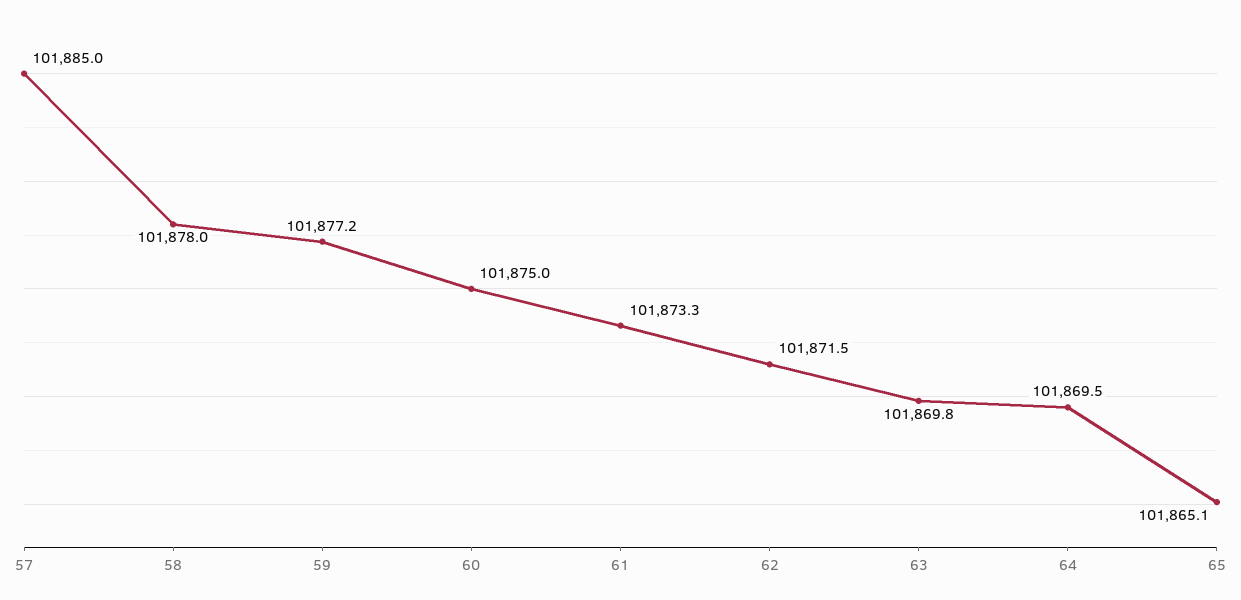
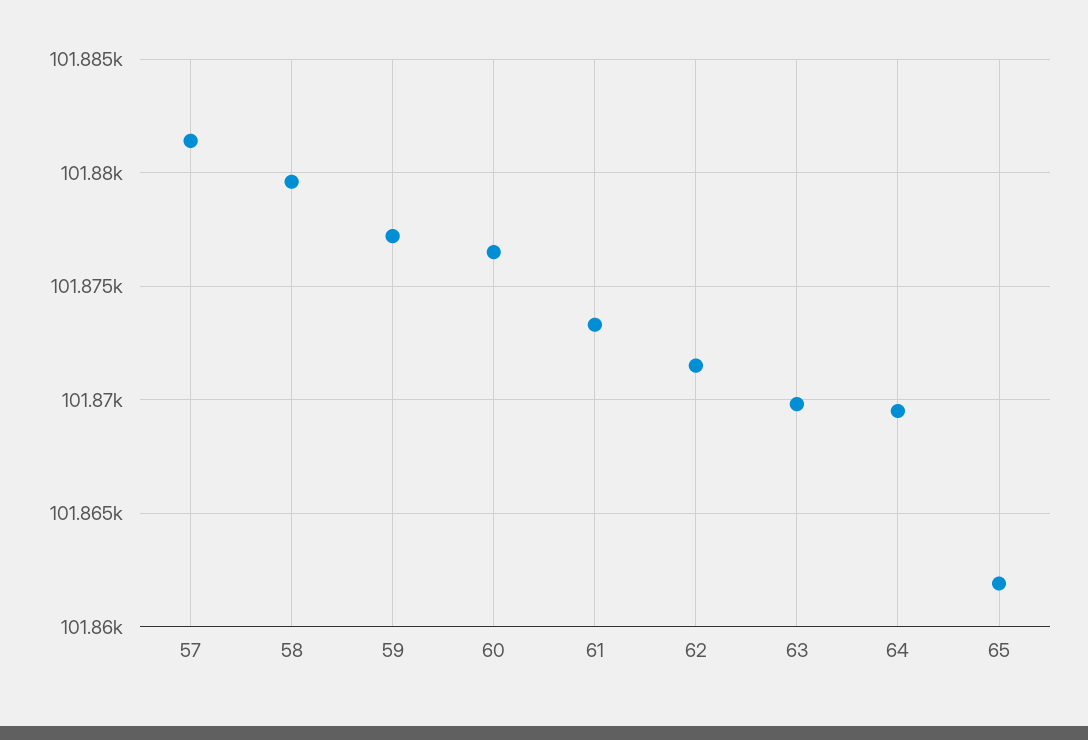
  {
-   "57": 101885,
+   "57": 101881.5,
-   "58": 101878,
+   "58": 101879.5,
    "59": 101877.2,
-   "60": 101875,
+   "60": 101876.5,
    "61": 101873.3,
    "62": 101871.5,
    "63": 101869.8,
    "64": 101869.5,
-   "65": 101865.1
+   "65": 101862
  }

